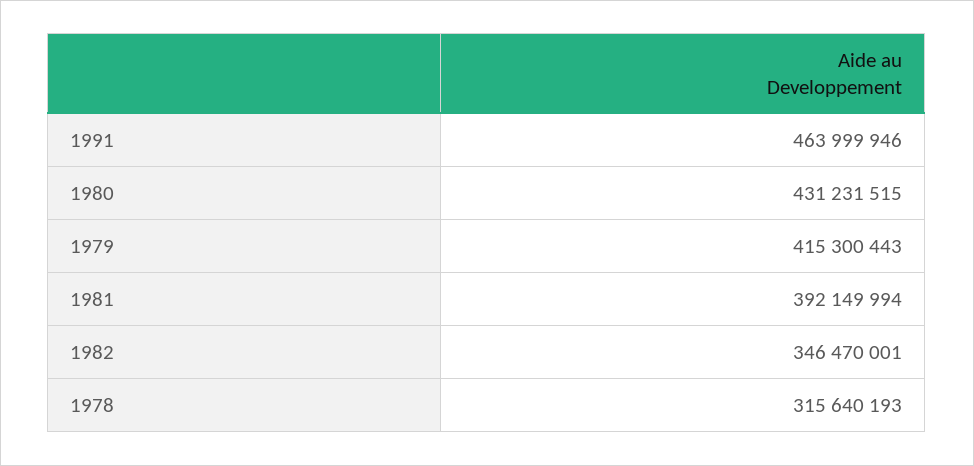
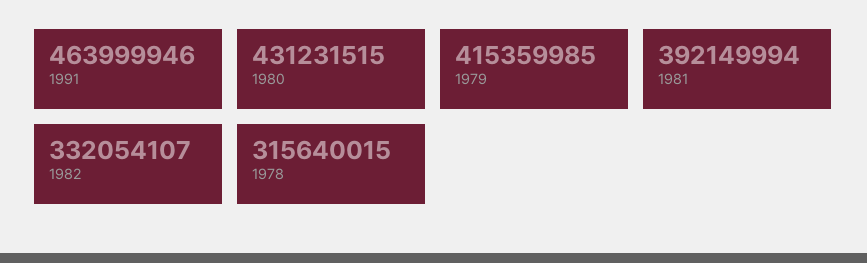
  {
    "1991": 463999946,
    "1980": 431231515,
-   "1979": 415300443,
+   "1979": 415359985,
    "1981": 392149994,
-   "1982": 346470001,
+   "1982": 332054107,
-   "1978": 315640193
+   "1978": 315640015
  }

